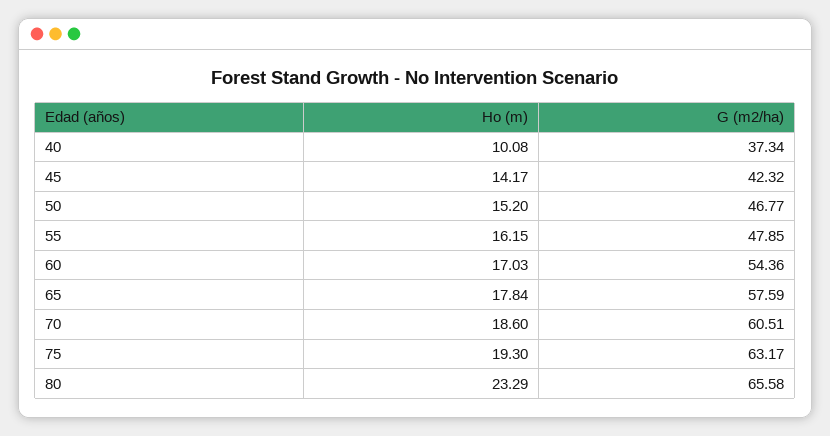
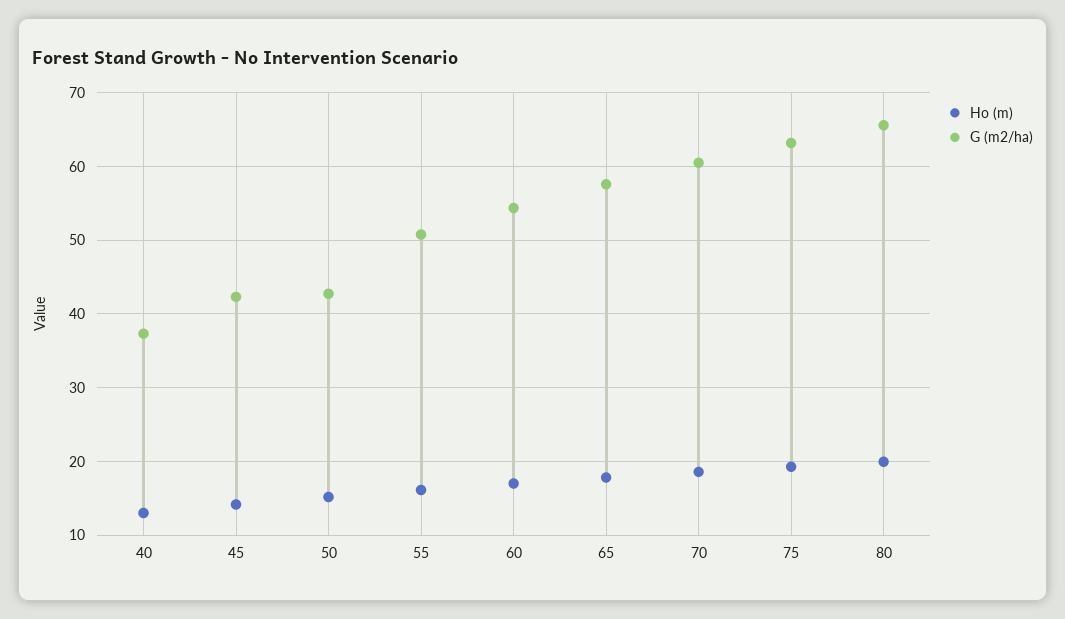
  {
    "Ho (m)": {
-     "40": 10.08,
+     "40": 13,
      "45": 14.17,
      "50": 15.2,
      "55": 16.15,
      "60": 17.03,
      "65": 17.84,
      "70": 18.6,
      "75": 19.3,
-     "80": 23.29
+     "80": 20
    },
    "G (m2/ha)": {
      "40": 37.34,
      "45": 42.32,
-     "50": 46.77,
+     "50": 43,
-     "55": 47.85,
+     "55": 51,
      "60": 54.36,
      "65": 57.59,
      "70": 60.51,
      "75": 63.17,
      "80": 65.58
    }
  }

